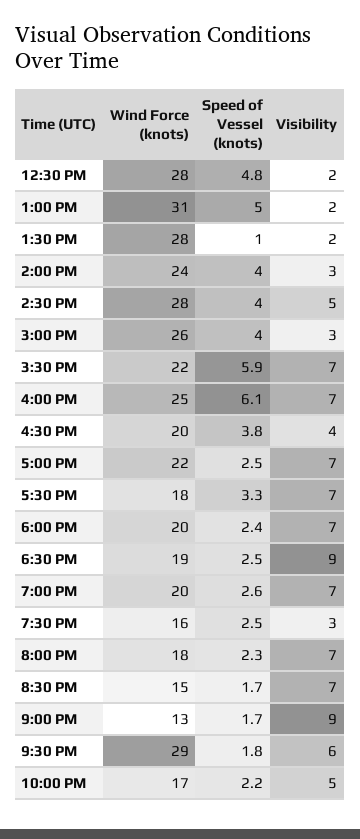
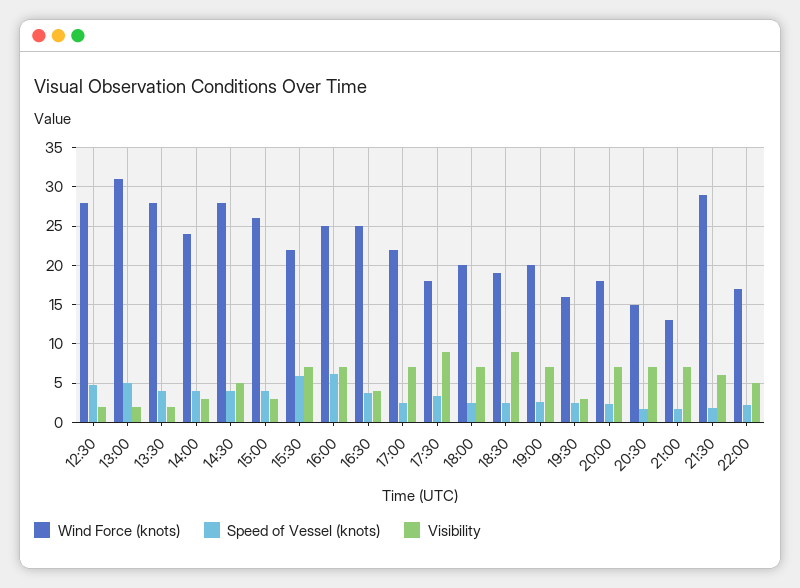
  {
    "Wind Force (knots)": {
      "12:30 PM": 28,
      "1:00 PM": 31,
      "1:30 PM": 28,
      "2:00 PM": 24,
      "2:30 PM": 28,
      "3:00 PM": 26,
      "3:30 PM": 22,
      "4:00 PM": 25,
-     "4:30 PM": 20,
+     "4:30 PM": 25,
      "5:00 PM": 22,
      "5:30 PM": 18,
      "6:00 PM": 20,
      "6:30 PM": 19,
      "7:00 PM": 20,
      "7:30 PM": 16,
      "8:00 PM": 18,
      "8:30 PM": 15,
      "9:00 PM": 13,
      "9:30 PM": 29,
      "10:00 PM": 17
    },
    "Speed of Vessel (knots)": {
      "12:30 PM": 4.8,
      "1:00 PM": 5,
-     "1:30 PM": 1,
+     "1:30 PM": 4,
      "2:00 PM": 4,
      "2:30 PM": 4,
      "3:00 PM": 4,
      "3:30 PM": 5.9,
      "4:00 PM": 6.1,
      "4:30 PM": 3.8,
      "5:00 PM": 2.5,
      "5:30 PM": 3.3,
      "6:00 PM": 2.4,
      "6:30 PM": 2.5,
      "7:00 PM": 2.6,
      "7:30 PM": 2.5,
      "8:00 PM": 2.3,
      "8:30 PM": 1.7,
      "9:00 PM": 1.7,
      "9:30 PM": 1.8,
      "10:00 PM": 2.2
    },
    "Visibility": {
      "12:30 PM": 2,
      "1:00 PM": 2,
      "1:30 PM": 2,
      "2:00 PM": 3,
      "2:30 PM": 5,
      "3:00 PM": 3,
      "3:30 PM": 7,
      "4:00 PM": 7,
      "4:30 PM": 4,
      "5:00 PM": 7,
-     "5:30 PM": 7,
+     "5:30 PM": 9,
      "6:00 PM": 7,
      "6:30 PM": 9,
      "7:00 PM": 7,
      "7:30 PM": 3,
      "8:00 PM": 7,
      "8:30 PM": 7,
-     "9:00 PM": 9,
+     "9:00 PM": 7,
      "9:30 PM": 6,
      "10:00 PM": 5
    }
  }

